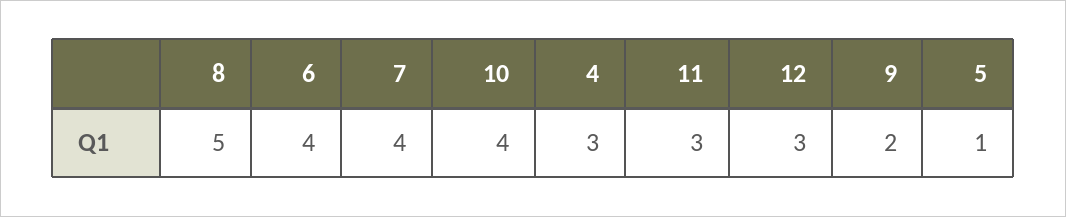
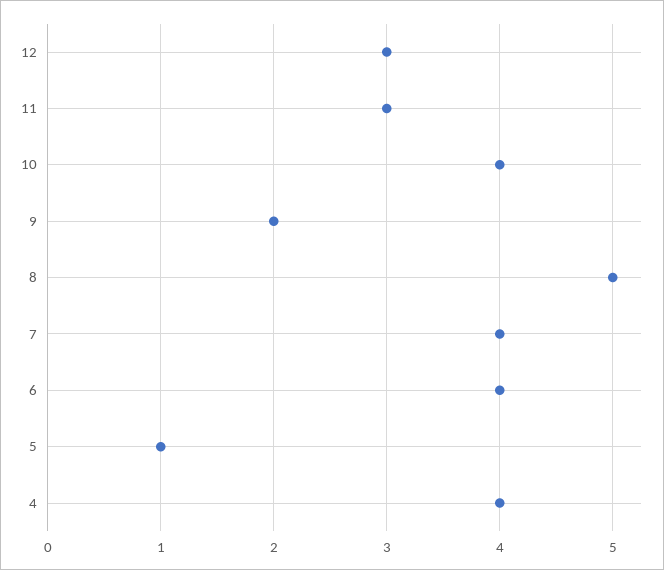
  {
    "8": 5,
    "6": 4,
    "7": 4,
    "10": 4,
-   "4": 3,
+   "4": 4,
    "11": 3,
    "12": 3,
    "9": 2,
    "5": 1
  }

